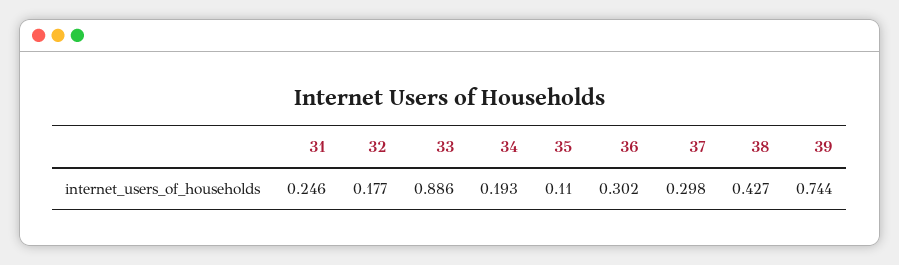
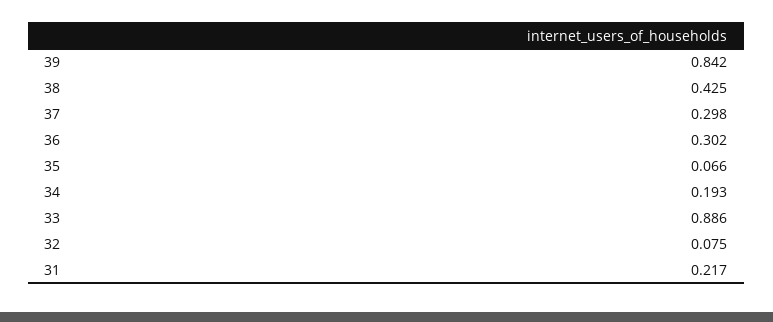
  {
-   "31": 0.246,
+   "31": 0.217,
-   "32": 0.177,
+   "32": 0.075,
    "33": 0.886,
    "34": 0.193,
-   "35": 0.11,
+   "35": 0.066,
    "36": 0.302,
    "37": 0.298,
-   "38": 0.427,
+   "38": 0.425,
-   "39": 0.744
+   "39": 0.842
  }

